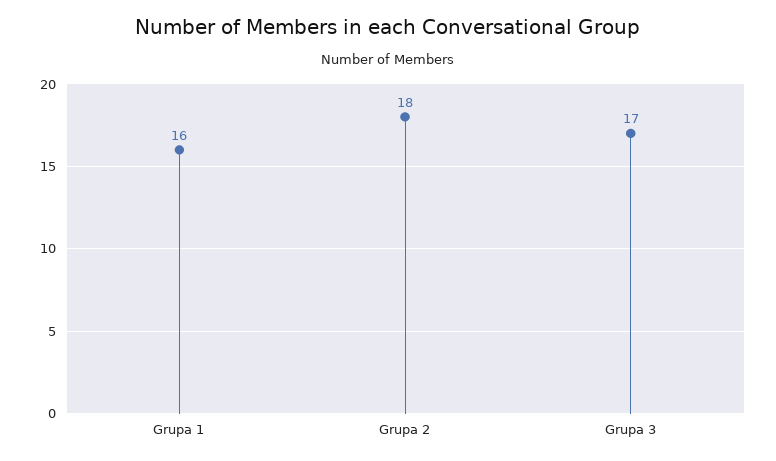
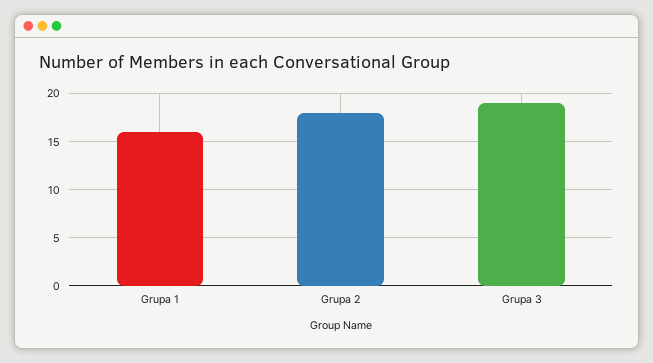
  {
    "Grupa 1": 16,
    "Grupa 2": 18,
-   "Grupa 3": 17
+   "Grupa 3": 19
  }

